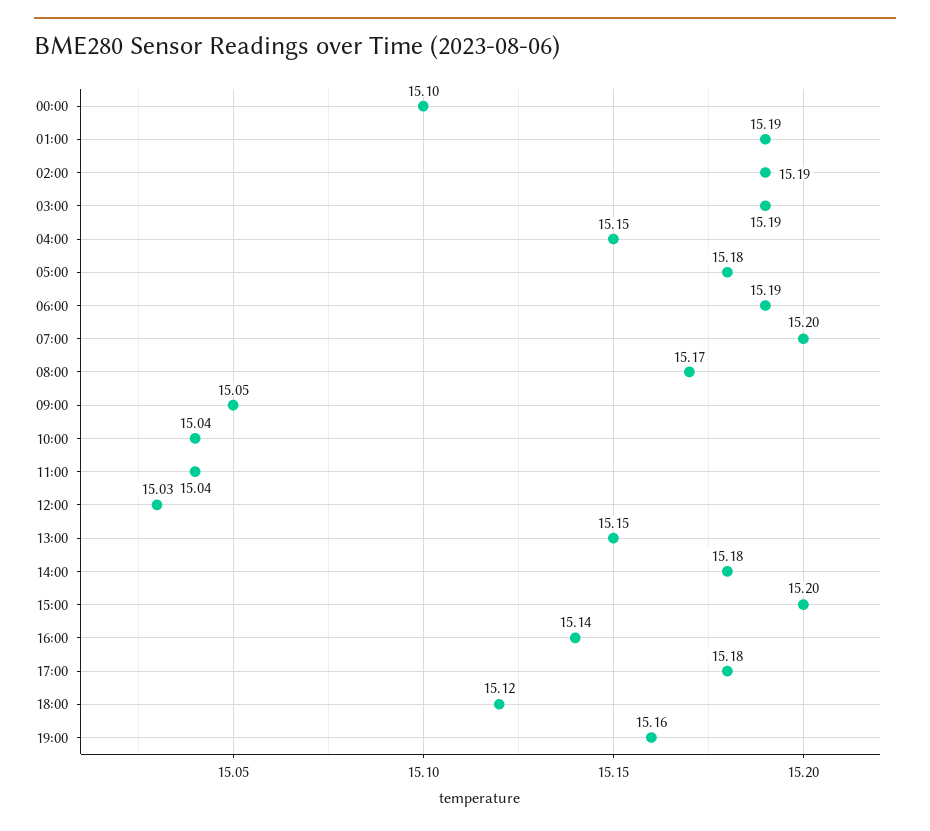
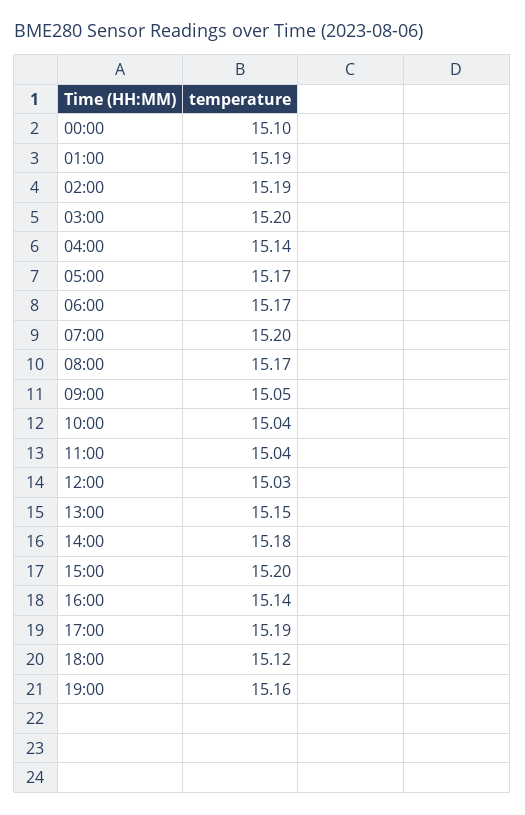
  {
    "00:00": 15.1,
    "01:00": 15.19,
    "02:00": 15.19,
-   "03:00": 15.19,
+   "03:00": 15.2,
-   "04:00": 15.15,
+   "04:00": 15.14,
-   "05:00": 15.18,
+   "05:00": 15.17,
-   "06:00": 15.19,
+   "06:00": 15.17,
    "07:00": 15.2,
    "08:00": 15.17,
    "09:00": 15.05,
    "10:00": 15.04,
    "11:00": 15.04,
    "12:00": 15.03,
    "13:00": 15.15,
    "14:00": 15.18,
    "15:00": 15.2,
    "16:00": 15.14,
-   "17:00": 15.18,
+   "17:00": 15.19,
    "18:00": 15.12,
    "19:00": 15.16
  }

